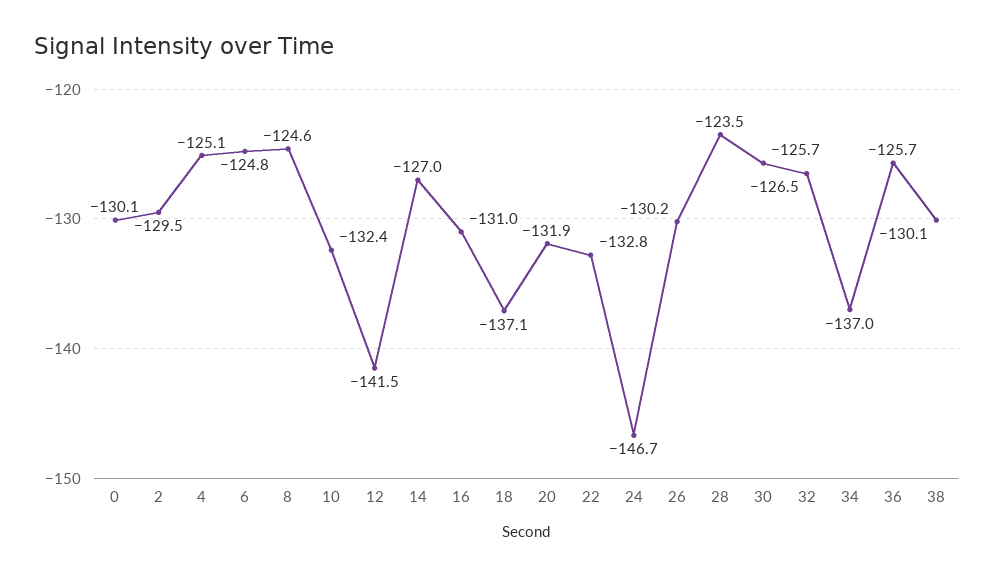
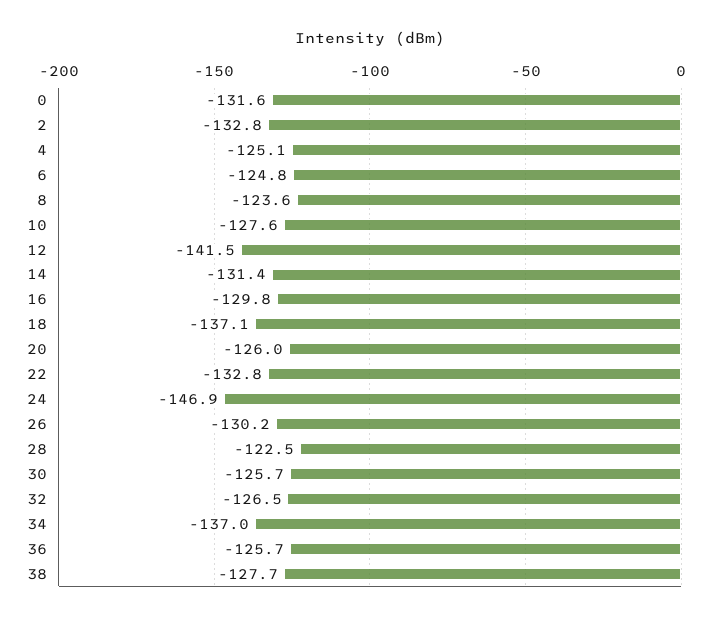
  {
-   "0": -130.1,
+   "0": -131.6,
-   "2": -129.5,
+   "2": -132.8,
    "4": -125.1,
    "6": -124.8,
-   "8": -124.6,
+   "8": -123.6,
-   "10": -132.4,
+   "10": -127.6,
    "12": -141.5,
-   "14": -127,
+   "14": -131.4,
-   "16": -131,
+   "16": -129.8,
    "18": -137.1,
-   "20": -131.9,
+   "20": -126,
    "22": -132.8,
-   "24": -146.7,
+   "24": -146.9,
    "26": -130.2,
-   "28": -123.5,
+   "28": -122.5,
    "30": -125.7,
    "32": -126.5,
    "34": -137,
    "36": -125.7,
-   "38": -130.1
+   "38": -127.7
  }

